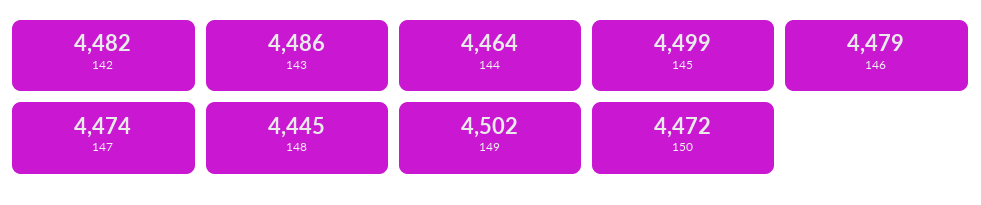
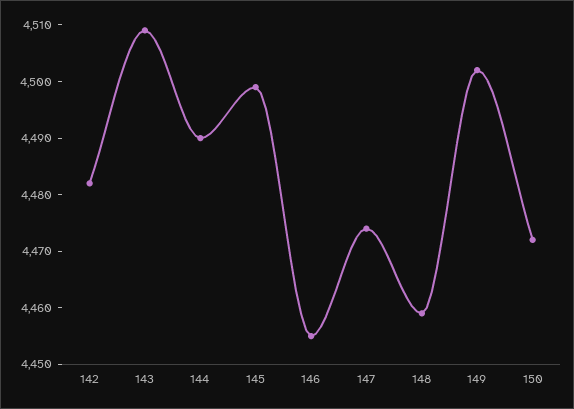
  {
    "142": 4482,
-   "143": 4486,
+   "143": 4510,
-   "144": 4464,
+   "144": 4490,
    "145": 4499,
-   "146": 4479,
+   "146": 4455,
    "147": 4474,
-   "148": 4445,
+   "148": 4460,
    "149": 4502,
    "150": 4472
  }

